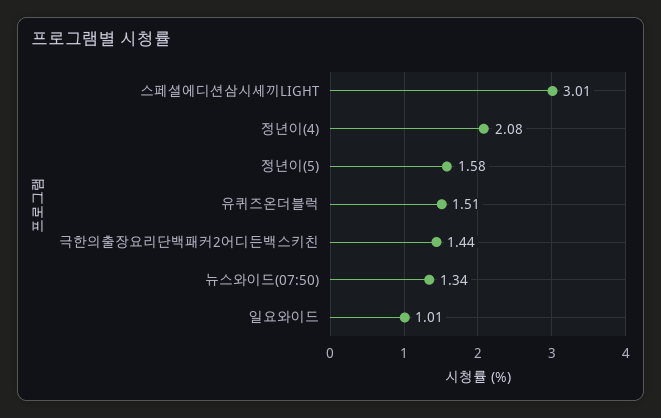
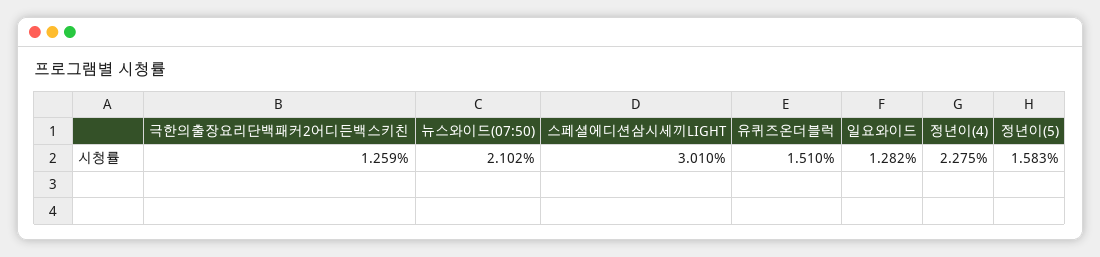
  {
    "스페셜에디션삼시세끼LIGHT": 3.01,
-   "정년이(4)": 2.08,
+   "정년이(4)": 2.275,
    "정년이(5)": 1.583,
    "유퀴즈온더블럭": 1.51,
-   "극한의출장요리단백패커2어디든백스키친": 1.44,
+   "극한의출장요리단백패커2어디든백스키친": 1.259,
-   "뉴스와이드(07:50)": 1.34,
+   "뉴스와이드(07:50)": 2.102,
-   "일요와이드": 1.01
+   "일요와이드": 1.282
  }

